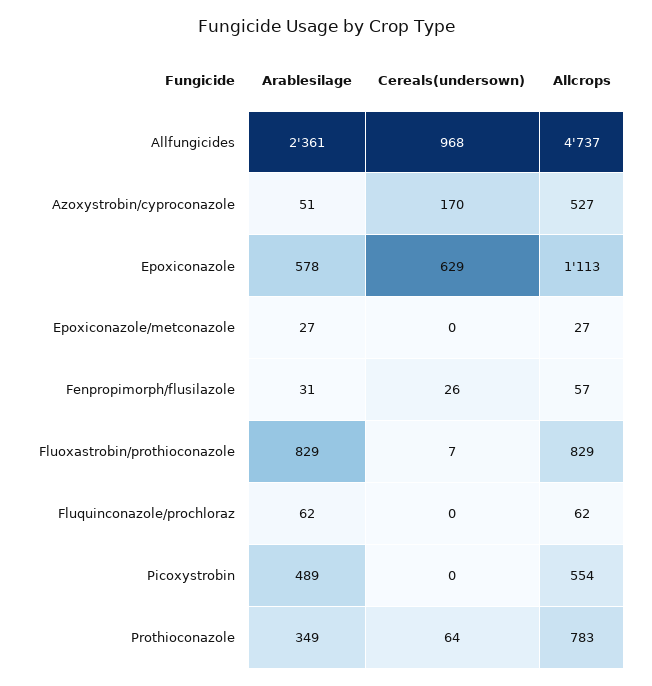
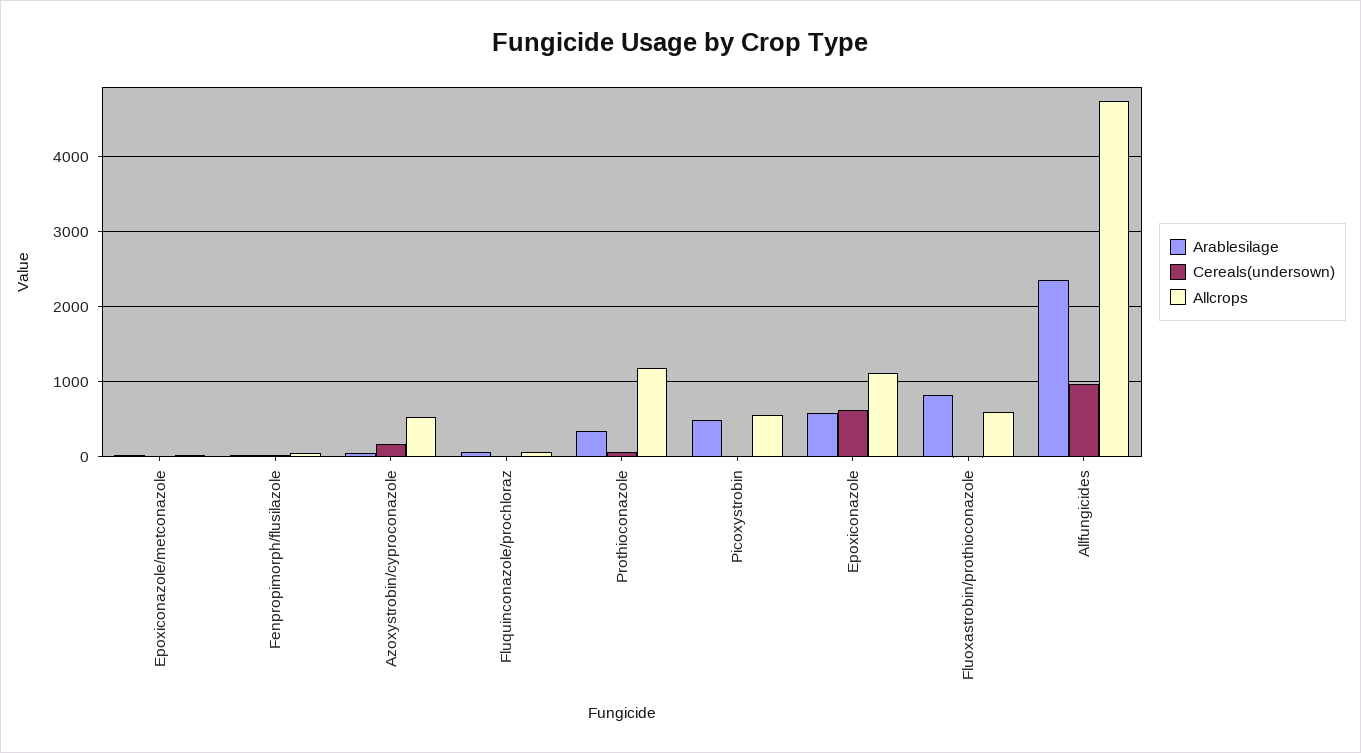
  {
    "Arablesilage": {
      "Allfungicides": 2361,
      "Azoxystrobin/cyproconazole": 51,
      "Epoxiconazole": 578,
      "Epoxiconazole/metconazole": 27,
      "Fenpropimorph/flusilazole": 31,
      "Fluoxastrobin/prothioconazole": 829,
      "Fluquinconazole/prochloraz": 62,
      "Picoxystrobin": 489,
      "Prothioconazole": 349
    },
    "Cereals(undersown)": {
      "Allfungicides": 968,
      "Azoxystrobin/cyproconazole": 170,
      "Epoxiconazole": 629,
      "Epoxiconazole/metconazole": 0,
      "Fenpropimorph/flusilazole": 26,
      "Fluoxastrobin/prothioconazole": 7,
      "Fluquinconazole/prochloraz": 0,
      "Picoxystrobin": 0,
      "Prothioconazole": 64
    },
    "Allcrops": {
      "Allfungicides": 4737,
      "Azoxystrobin/cyproconazole": 527,
      "Epoxiconazole": 1113,
      "Epoxiconazole/metconazole": 27,
      "Fenpropimorph/flusilazole": 57,
-     "Fluoxastrobin/prothioconazole": 829,
+     "Fluoxastrobin/prothioconazole": 600,
      "Fluquinconazole/prochloraz": 62,
      "Picoxystrobin": 554,
-     "Prothioconazole": 783
+     "Prothioconazole": 1200
    }
  }

